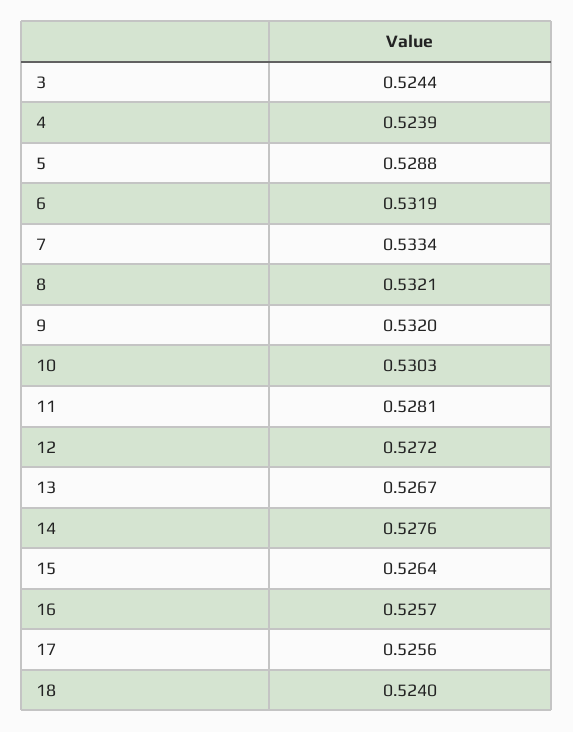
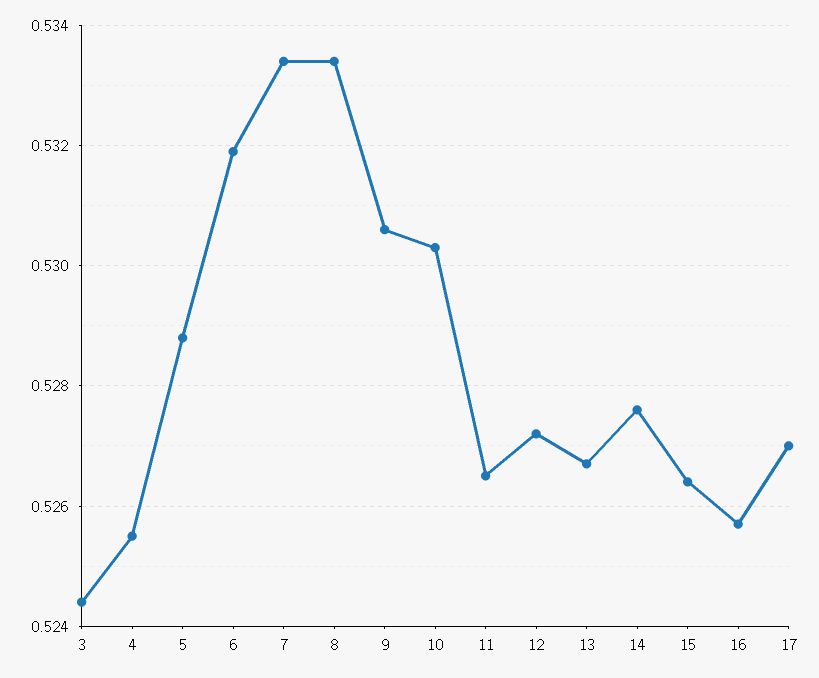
  {
    "3": 0.5244,
-   "4": 0.5239,
+   "4": 0.5255,
    "5": 0.5288,
    "6": 0.5319,
    "7": 0.5334,
-   "8": 0.5321,
+   "8": 0.5335,
-   "9": 0.532,
+   "9": 0.5305,
    "10": 0.5303,
-   "11": 0.5281,
+   "11": 0.5265,
    "12": 0.5272,
    "13": 0.5267,
    "14": 0.5276,
    "15": 0.5264,
    "16": 0.5257,
-   "17": 0.5256,
+   "17": 0.527
-   "18": 0.524
  }

